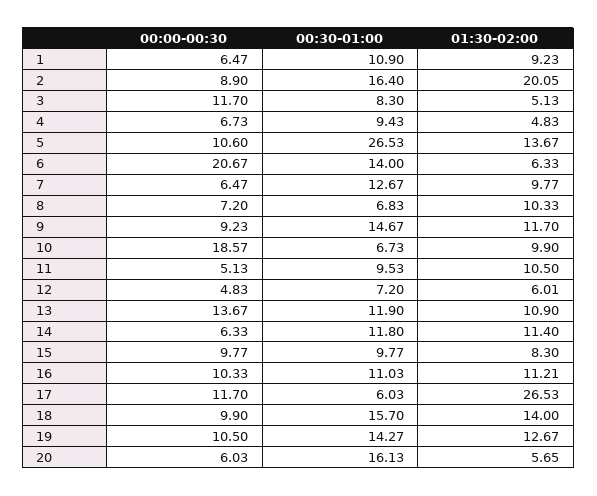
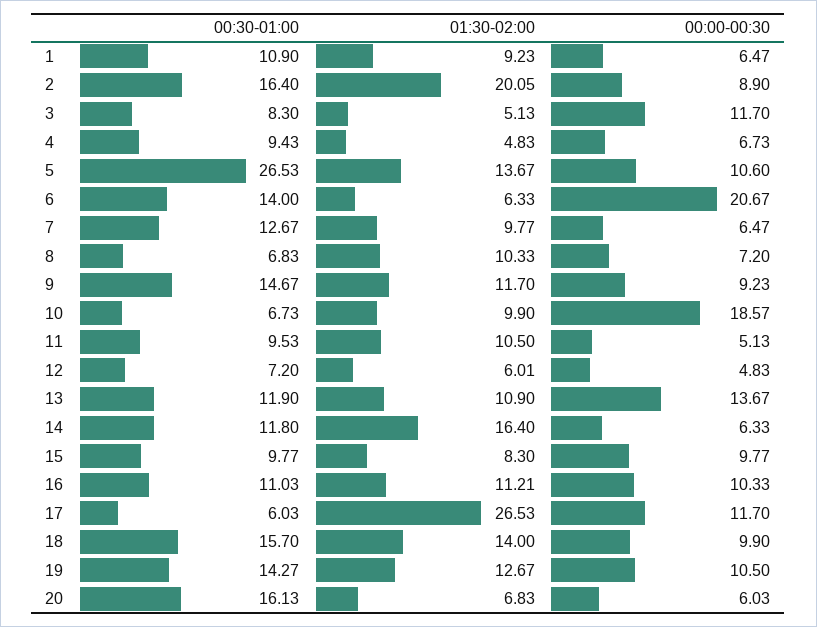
  {
    "00:00-00:30": {
      "1": 6.47,
      "2": 8.9,
      "3": 11.7,
      "4": 6.73,
      "5": 10.6,
      "6": 20.67,
      "7": 6.47,
      "8": 7.2,
      "9": 9.23,
      "10": 18.57,
      "11": 5.13,
      "12": 4.83,
      "13": 13.67,
      "14": 6.33,
      "15": 9.77,
      "16": 10.33,
      "17": 11.7,
      "18": 9.9,
      "19": 10.5,
      "20": 6.03
    },
    "00:30-01:00": {
      "1": 10.9,
      "2": 16.4,
      "3": 8.3,
      "4": 9.43,
      "5": 26.53,
      "6": 14,
      "7": 12.67,
      "8": 6.83,
      "9": 14.67,
      "10": 6.73,
      "11": 9.53,
      "12": 7.2,
      "13": 11.9,
      "14": 11.8,
      "15": 9.77,
      "16": 11.03,
      "17": 6.03,
      "18": 15.7,
      "19": 14.27,
      "20": 16.13
    },
    "01:30-02:00": {
      "1": 9.23,
      "2": 20.05,
      "3": 5.13,
      "4": 4.83,
      "5": 13.67,
      "6": 6.33,
      "7": 9.77,
      "8": 10.33,
      "9": 11.7,
      "10": 9.9,
      "11": 10.5,
      "12": 6.01,
      "13": 10.9,
-     "14": 11.4,
+     "14": 16.4,
      "15": 8.3,
      "16": 11.21,
      "17": 26.53,
      "18": 14,
      "19": 12.67,
-     "20": 5.65
+     "20": 6.83
    }
  }

